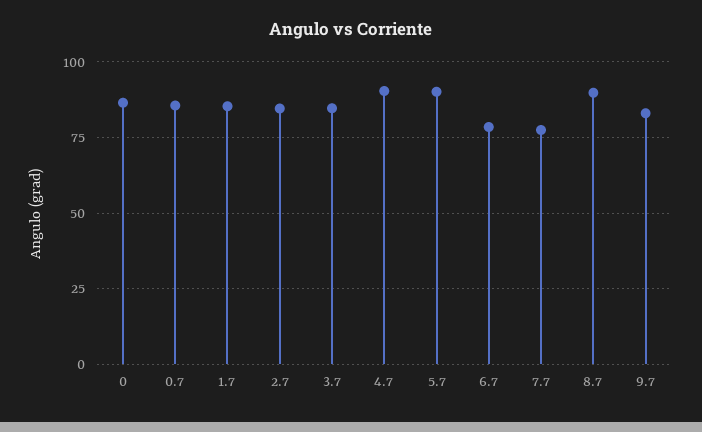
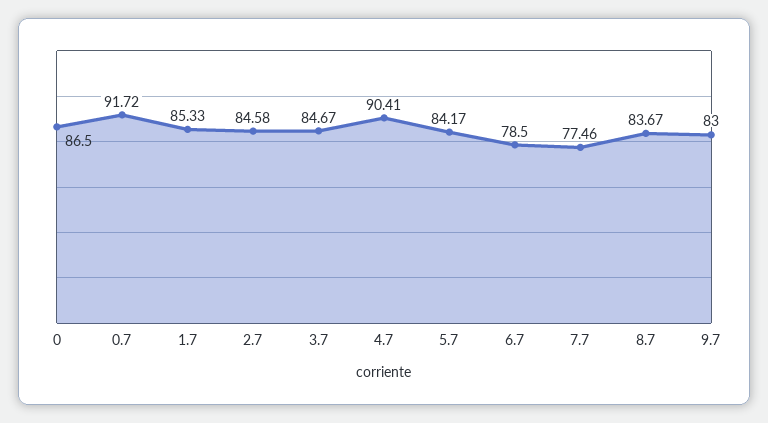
  {
    "0": 86.5,
-   "0.7": 85,
+   "0.7": 91.72,
    "1.7": 85.33,
    "2.7": 84.58,
    "3.7": 84.67,
    "4.7": 90.41,
-   "5.7": 90,
+   "5.7": 84.17,
    "6.7": 78.5,
    "7.7": 77.46,
-   "8.7": 90,
+   "8.7": 83.67,
    "9.7": 83
  }

